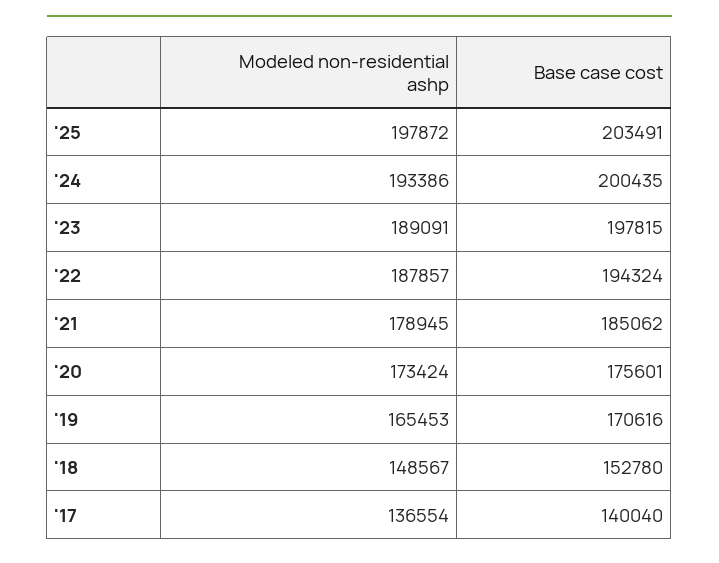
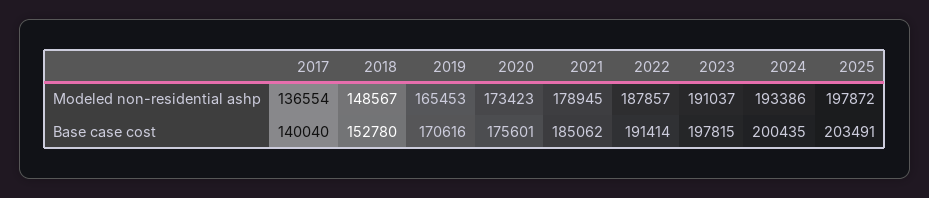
  {
    "Modeled non-residential ashp": {
      "'25": 197872,
      "'24": 193386,
-     "'23": 189091,
+     "'23": 191037,
      "'22": 187857,
      "'21": 178945,
-     "'20": 173424,
+     "'20": 173423,
      "'19": 165453,
      "'18": 148567,
      "'17": 136554
    },
    "Base case cost": {
      "'25": 203491,
      "'24": 200435,
      "'23": 197815,
-     "'22": 194324,
+     "'22": 191414,
      "'21": 185062,
      "'20": 175601,
      "'19": 170616,
      "'18": 152780,
      "'17": 140040
    }
  }

